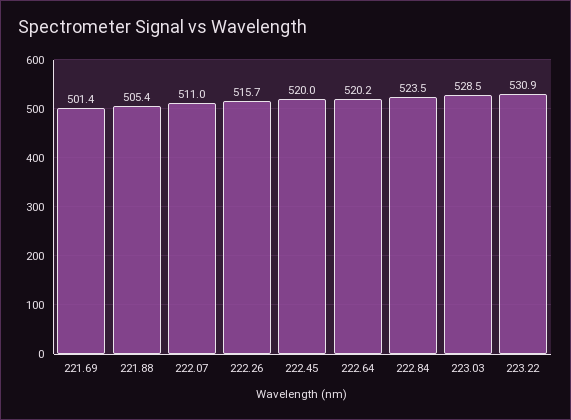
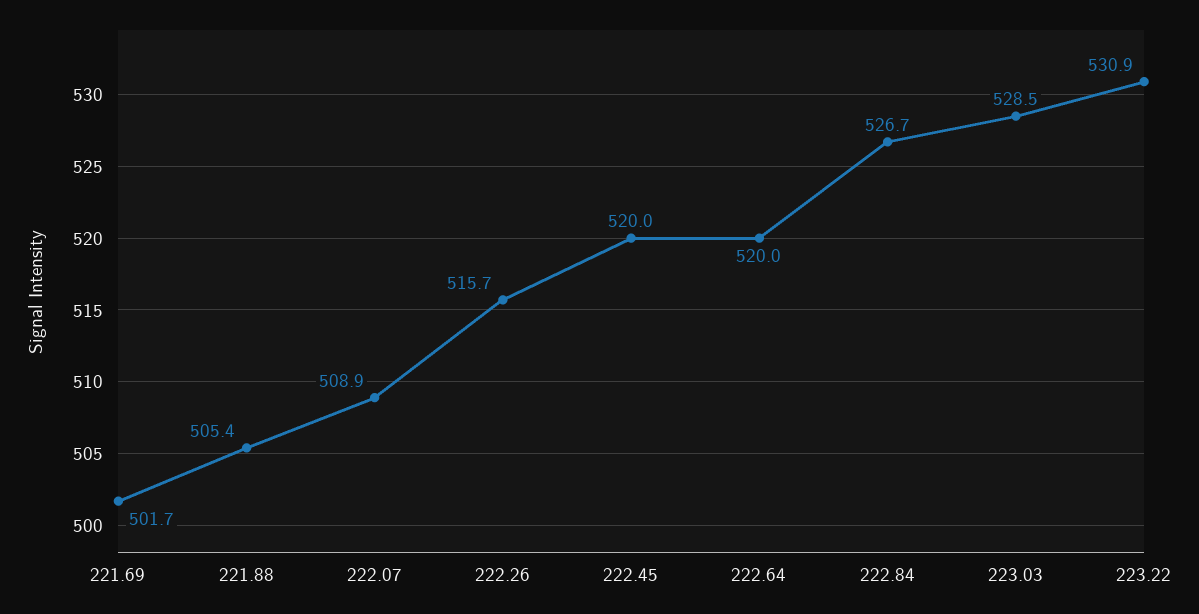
  {
-   "221.69": 501.4,
+   "221.69": 501.7,
    "221.88": 505.4,
-   "222.07": 511,
+   "222.07": 508.9,
    "222.26": 515.7,
    "222.45": 520,
-   "222.64": 520.2,
+   "222.64": 520,
-   "222.84": 523.5,
+   "222.84": 526.7,
    "223.03": 528.5,
    "223.22": 530.9
  }

